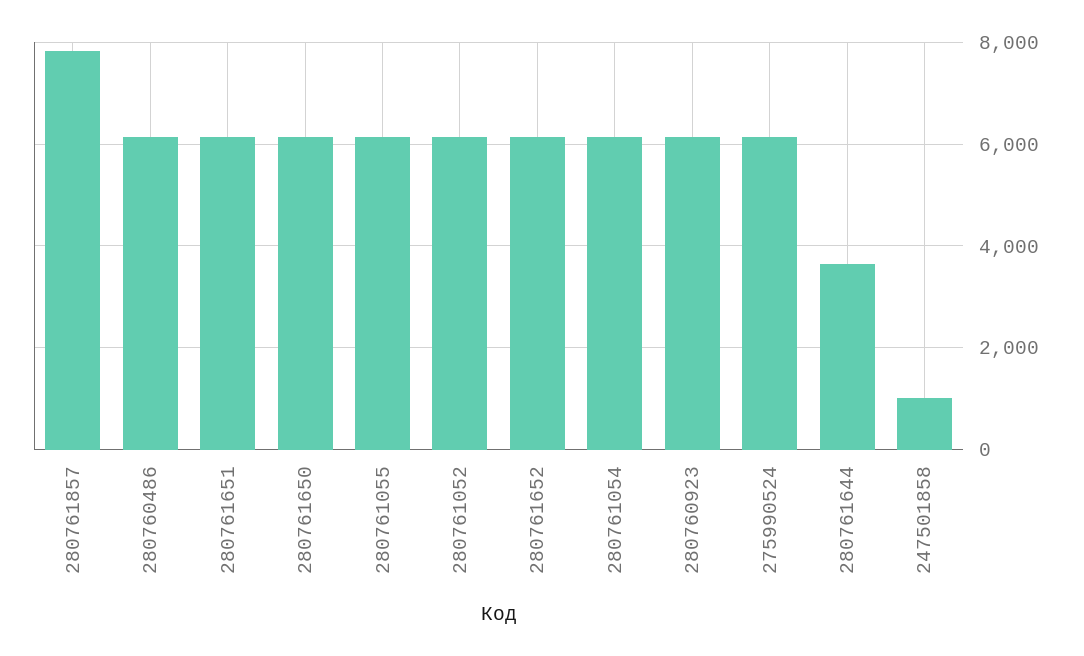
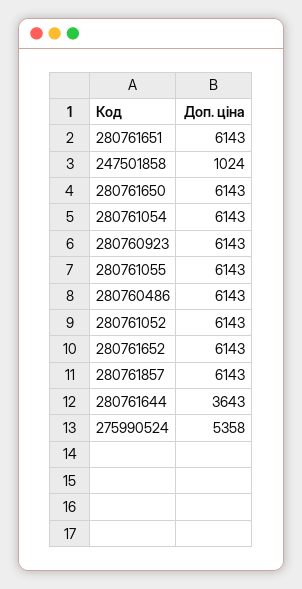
  {
-   "280761857": 7800,
+   "280761857": 6143,
    "280760486": 6143,
    "280761651": 6143,
    "280761650": 6143,
    "280761055": 6143,
    "280761052": 6143,
    "280761652": 6143,
    "280761054": 6143,
    "280760923": 6143,
-   "275990524": 6200,
+   "275990524": 5358,
    "280761644": 3643,
    "247501858": 1024
  }

